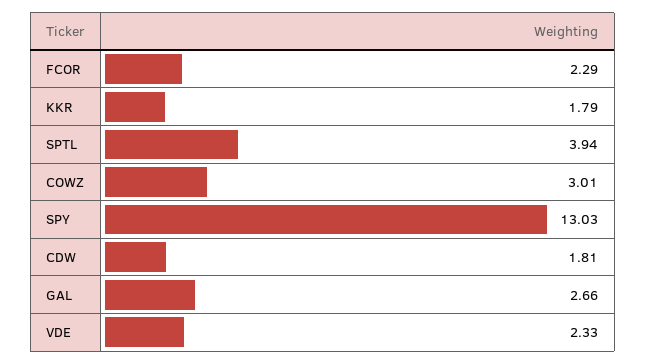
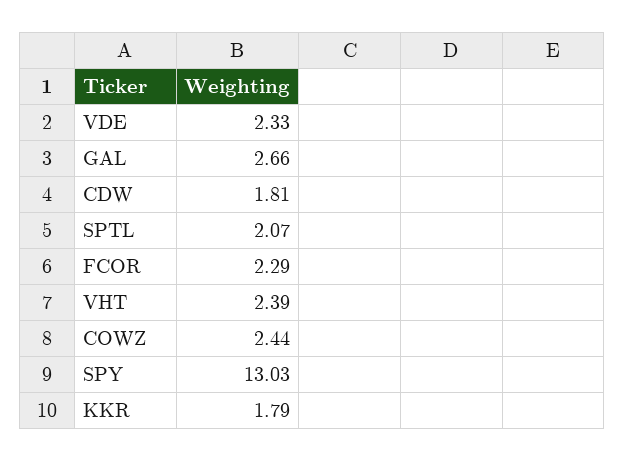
  {
    "FCOR": 2.29,
    "KKR": 1.79,
-   "SPTL": 3.94,
+   "SPTL": 2.07,
-   "COWZ": 3.01,
+   "COWZ": 2.44,
    "SPY": 13.03,
    "CDW": 1.81,
    "GAL": 2.66,
-   "VDE": 2.33
+   "VDE": 2.33,
+   "VHT": 2.39
  }

